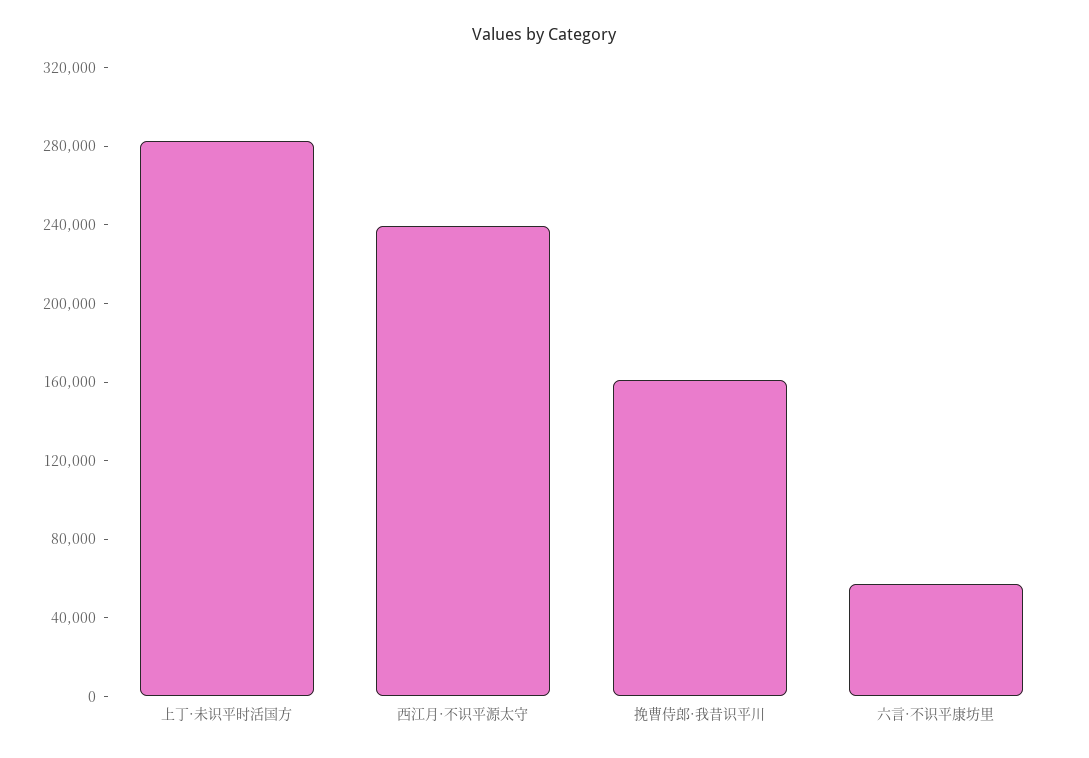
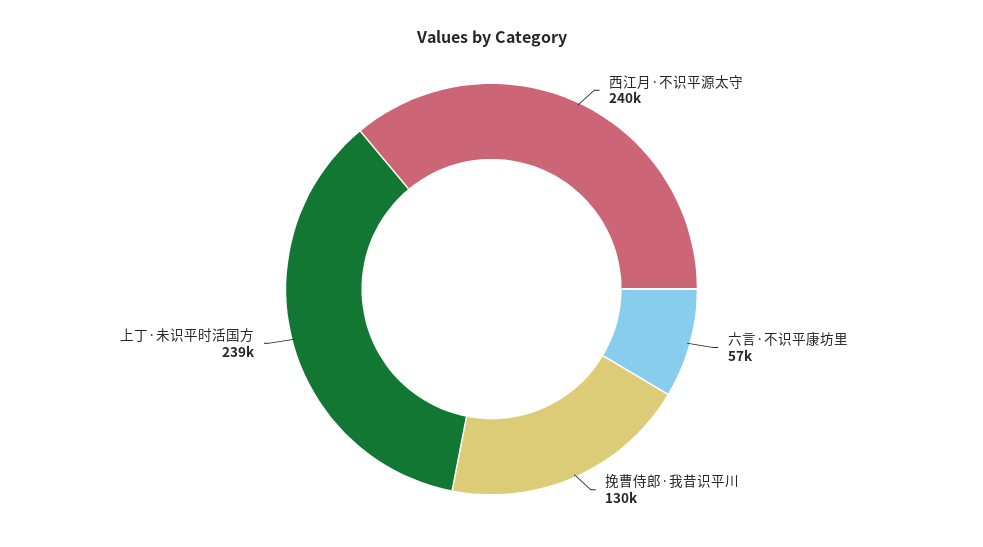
  {
-   "上丁·未识平时活国方": 280000,
+   "上丁·未识平时活国方": 239000,
    "西江月·不识平源太守": 240000,
-   "挽曹侍郎·我昔识平川": 160000,
+   "挽曹侍郎·我昔识平川": 130000,
    "六言·不识平康坊里": 57000
  }

